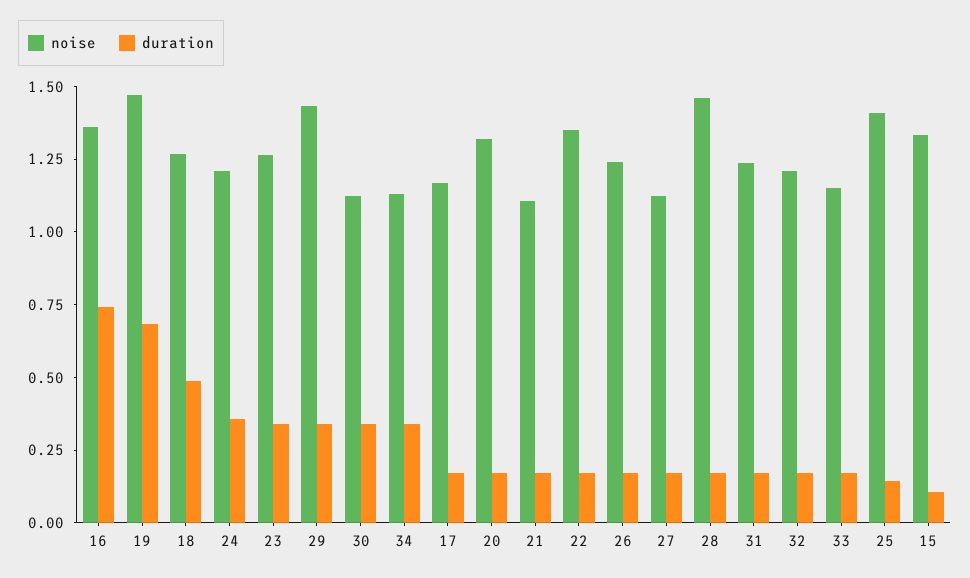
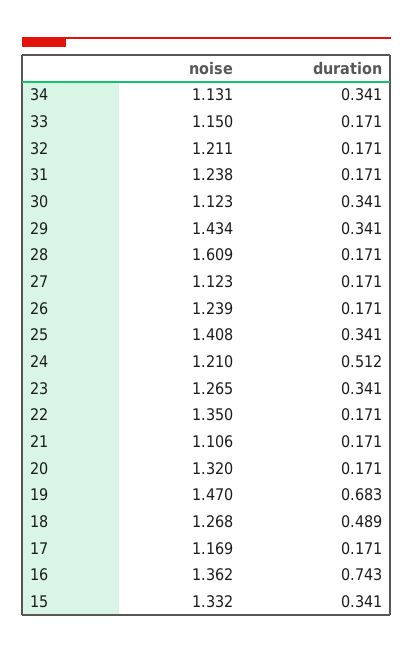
  {
    "noise": {
      "16": 1.362,
      "19": 1.47,
      "18": 1.268,
      "24": 1.21,
      "23": 1.265,
      "29": 1.434,
      "30": 1.123,
      "34": 1.131,
      "17": 1.169,
      "20": 1.32,
      "21": 1.106,
      "22": 1.35,
      "26": 1.239,
      "27": 1.123,
-     "28": 1.45,
+     "28": 1.609,
      "31": 1.238,
      "32": 1.211,
      "33": 1.15,
      "25": 1.408,
      "15": 1.332
    },
    "duration": {
      "16": 0.743,
      "19": 0.683,
      "18": 0.489,
-     "24": 0.35,
+     "24": 0.512,
      "23": 0.341,
      "29": 0.341,
      "30": 0.341,
      "34": 0.341,
      "17": 0.171,
      "20": 0.171,
      "21": 0.171,
      "22": 0.171,
      "26": 0.171,
      "27": 0.171,
      "28": 0.171,
      "31": 0.171,
      "32": 0.171,
      "33": 0.171,
-     "25": 0.15,
+     "25": 0.341,
-     "15": 0.1
+     "15": 0.341
    }
  }

